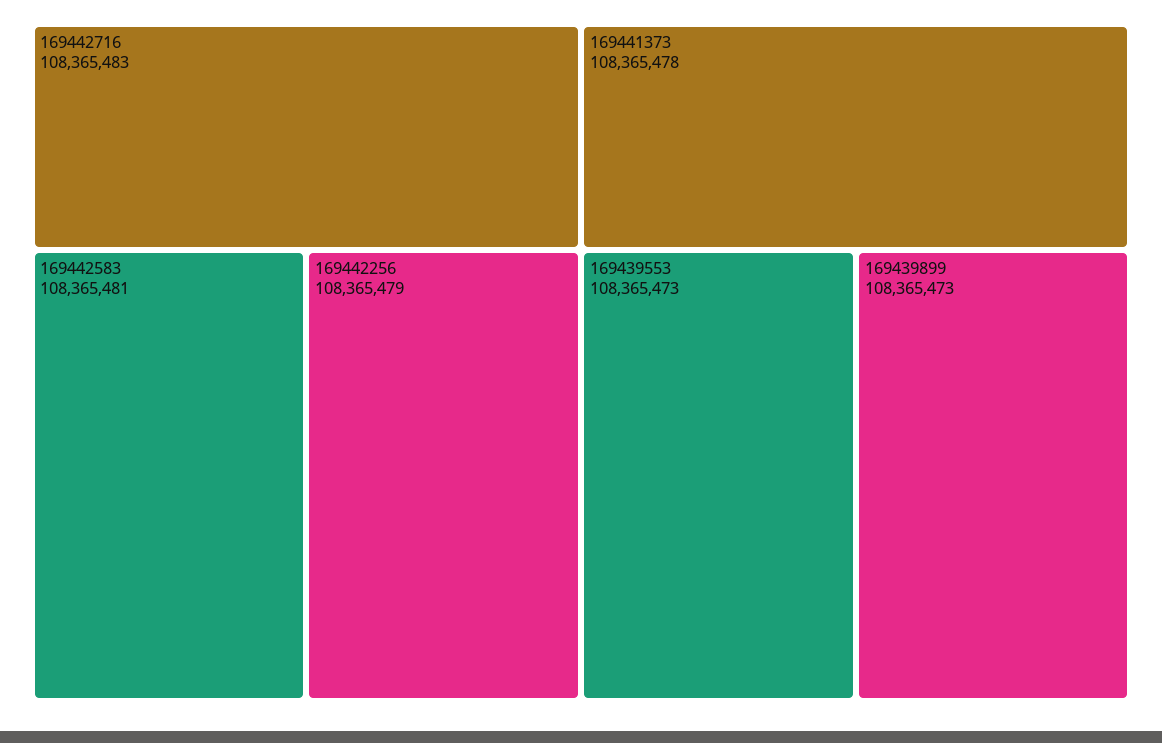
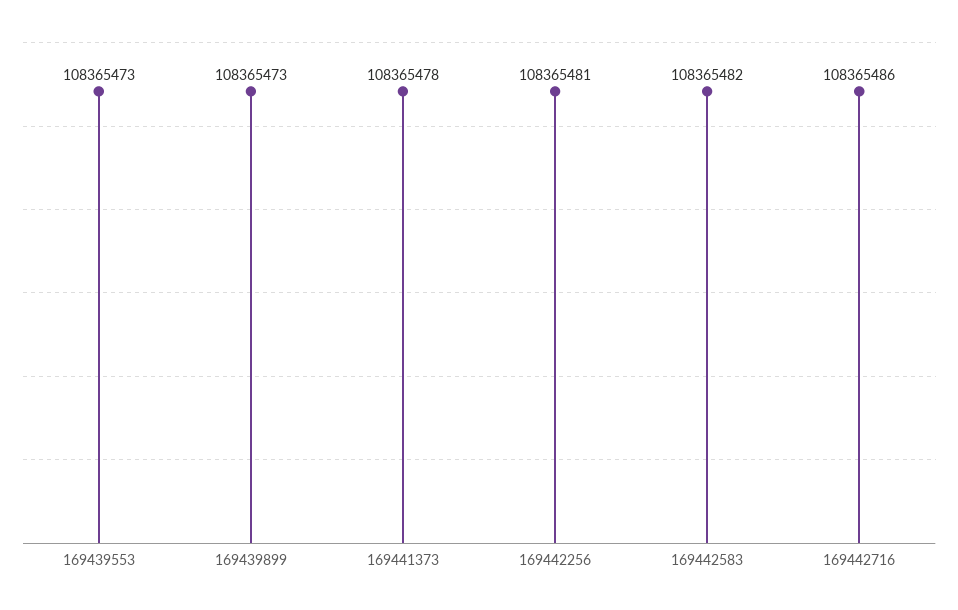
  {
-   "169442716": 108365483,
+   "169442716": 108365486,
-   "169442583": 108365481,
+   "169442583": 108365482,
-   "169442256": 108365479,
+   "169442256": 108365481,
    "169441373": 108365478,
    "169439553": 108365473,
    "169439899": 108365473
  }

